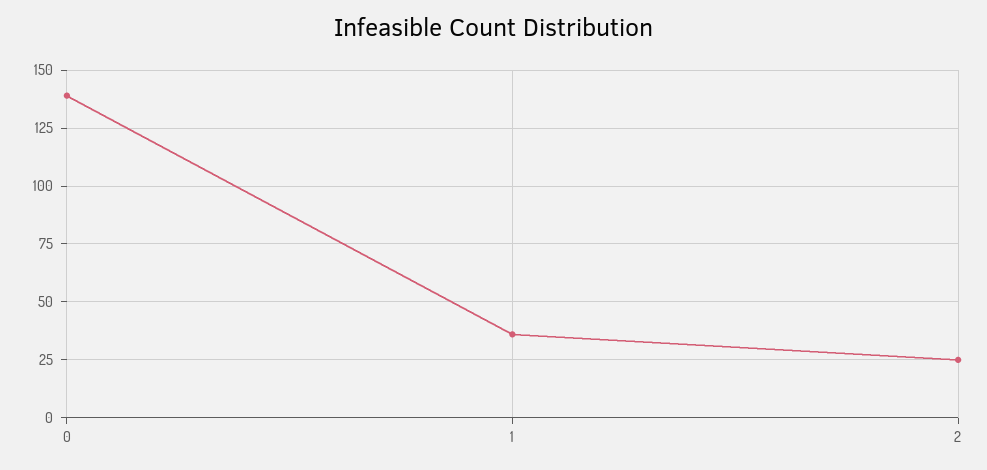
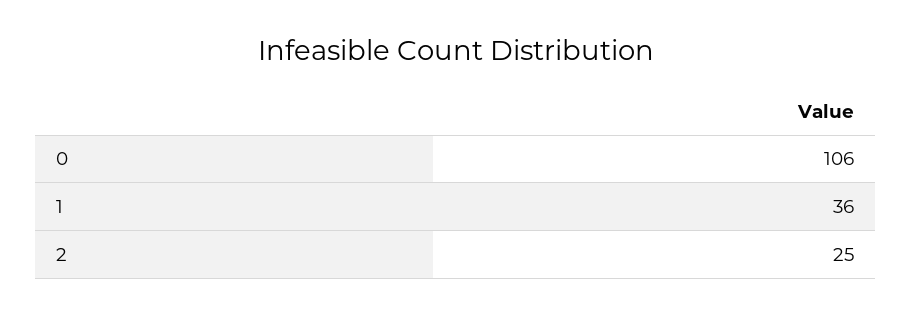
  {
-   "0": 140,
+   "0": 106,
    "1": 36,
    "2": 25
  }

